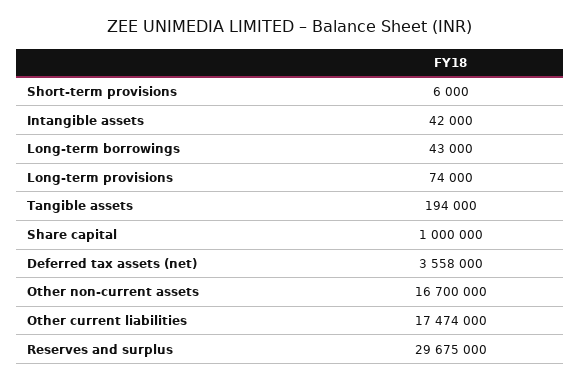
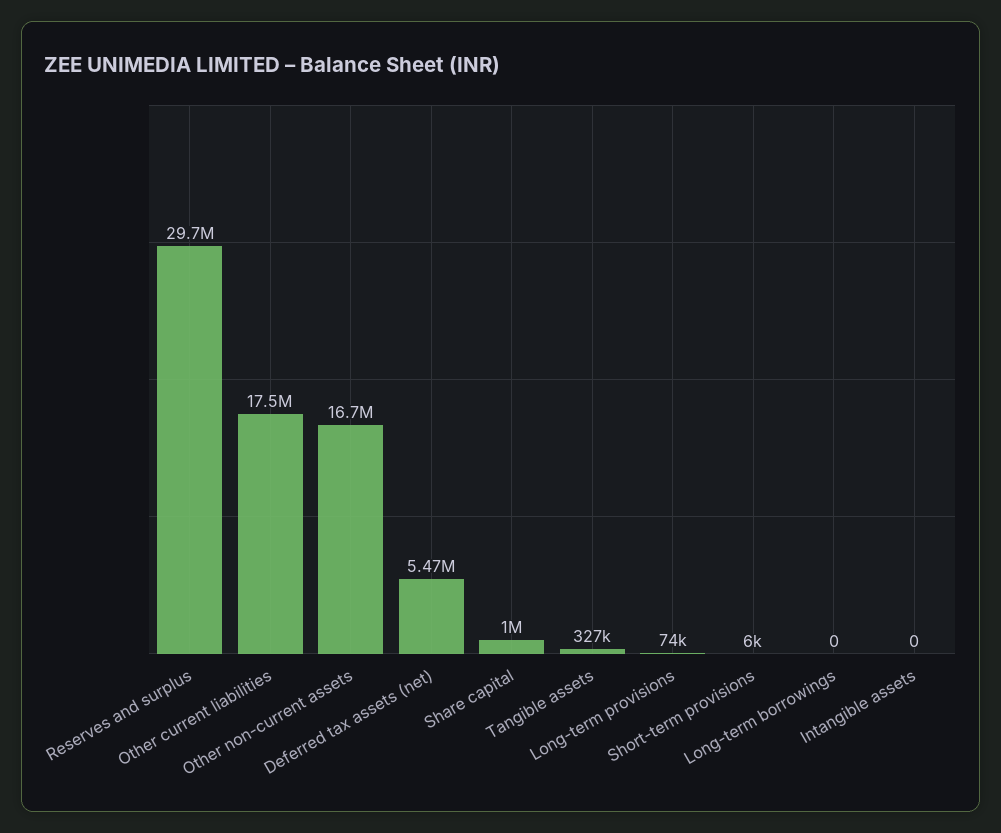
  {
    "Short-term provisions": 6000,
-   "Intangible assets": 42000,
+   "Intangible assets": 0,
-   "Long-term borrowings": 43000,
+   "Long-term borrowings": 0,
    "Long-term provisions": 74000,
-   "Tangible assets": 194000,
+   "Tangible assets": 327000,
    "Share capital": 1000000,
-   "Deferred tax assets (net)": 3558000,
+   "Deferred tax assets (net)": 5470000,
    "Other non-current assets": 16700000,
    "Other current liabilities": 17474000,
    "Reserves and surplus": 29675000
  }

